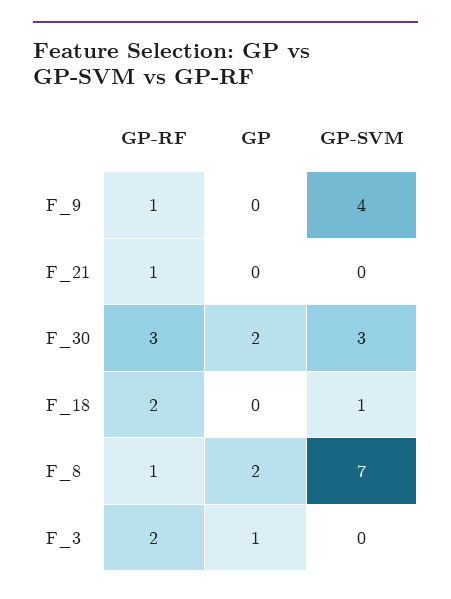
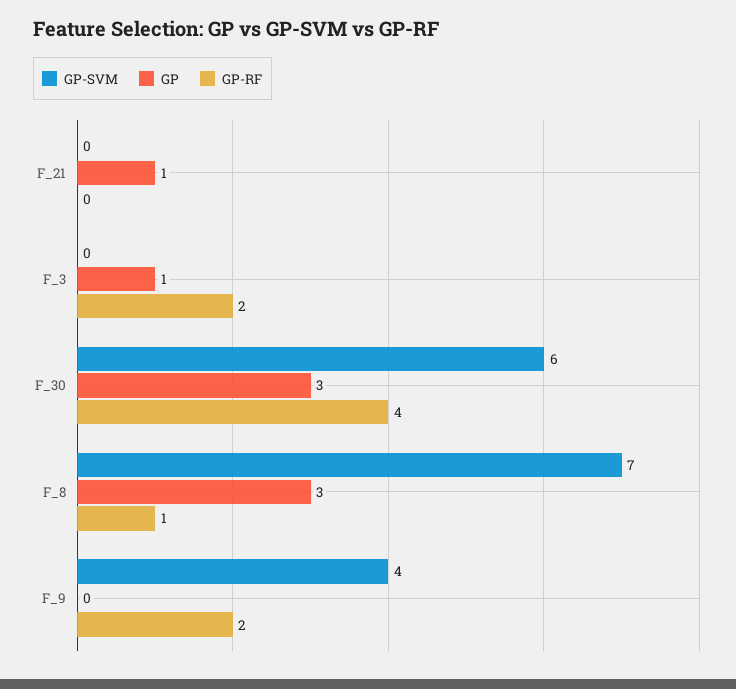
  {
    "GP-RF": {
-     "F_9": 1,
+     "F_9": 2,
-     "F_21": 1,
+     "F_21": 0,
-     "F_30": 3,
+     "F_30": 4,
-     "F_18": 2,
      "F_8": 1,
      "F_3": 2
    },
    "GP": {
      "F_9": 0,
-     "F_21": 0,
+     "F_21": 1,
-     "F_30": 2,
+     "F_30": 3,
-     "F_18": 0,
-     "F_8": 2,
+     "F_8": 3,
      "F_3": 1
    },
    "GP-SVM": {
      "F_9": 4,
      "F_21": 0,
-     "F_30": 3,
+     "F_30": 6,
-     "F_18": 1,
      "F_8": 7,
      "F_3": 0
    }
  }

